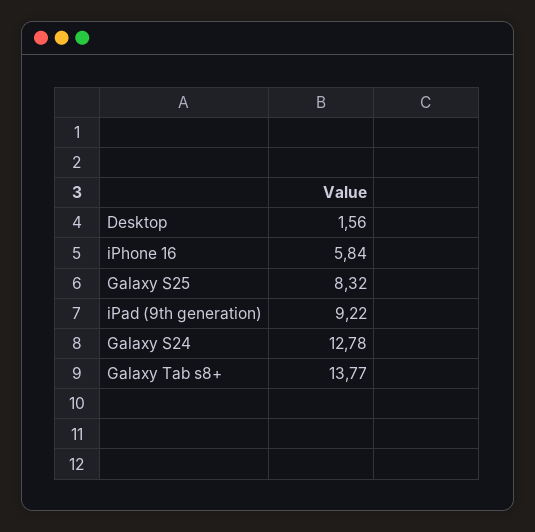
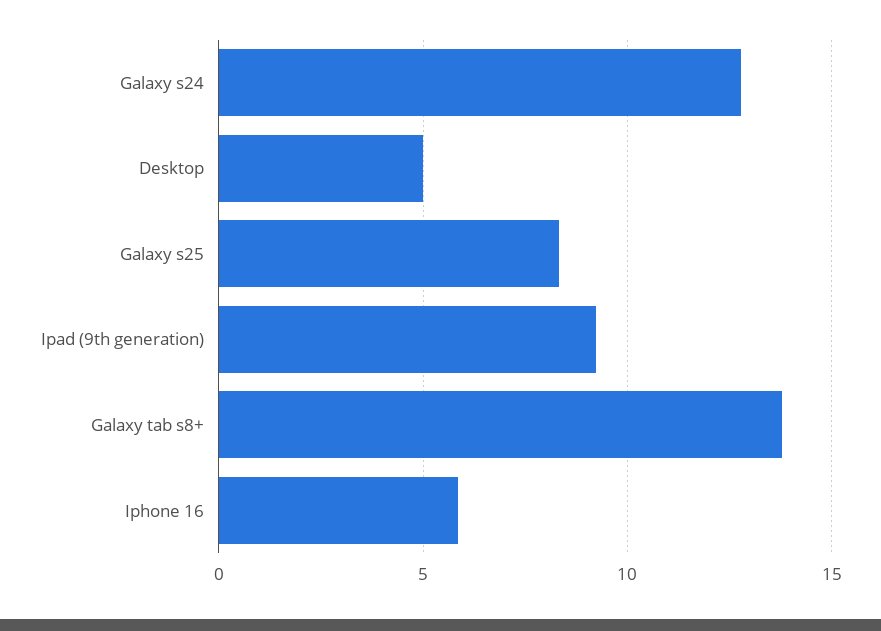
  {
-   "Desktop": 1.56,
+   "Desktop": 5,
    "iPhone 16": 5.84,
    "Galaxy S25": 8.32,
    "iPad (9th generation)": 9.22,
    "Galaxy S24": 12.78,
    "Galaxy Tab s8+": 13.77
  }

